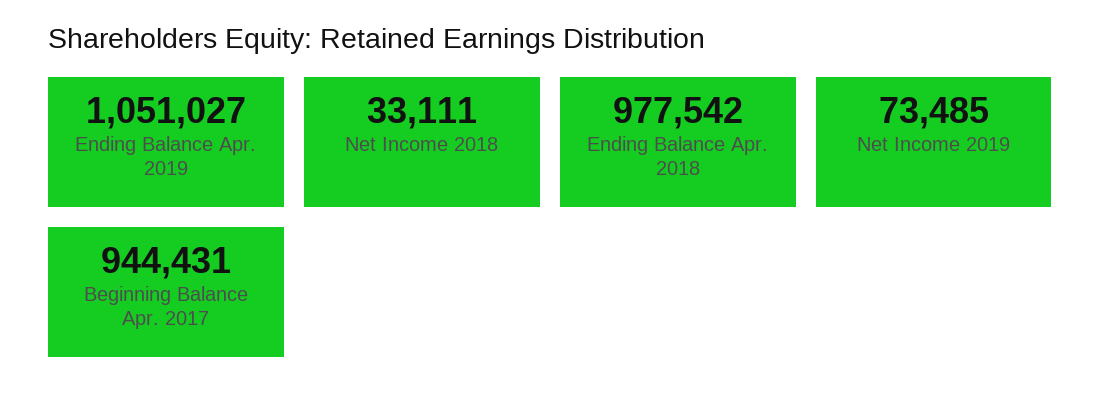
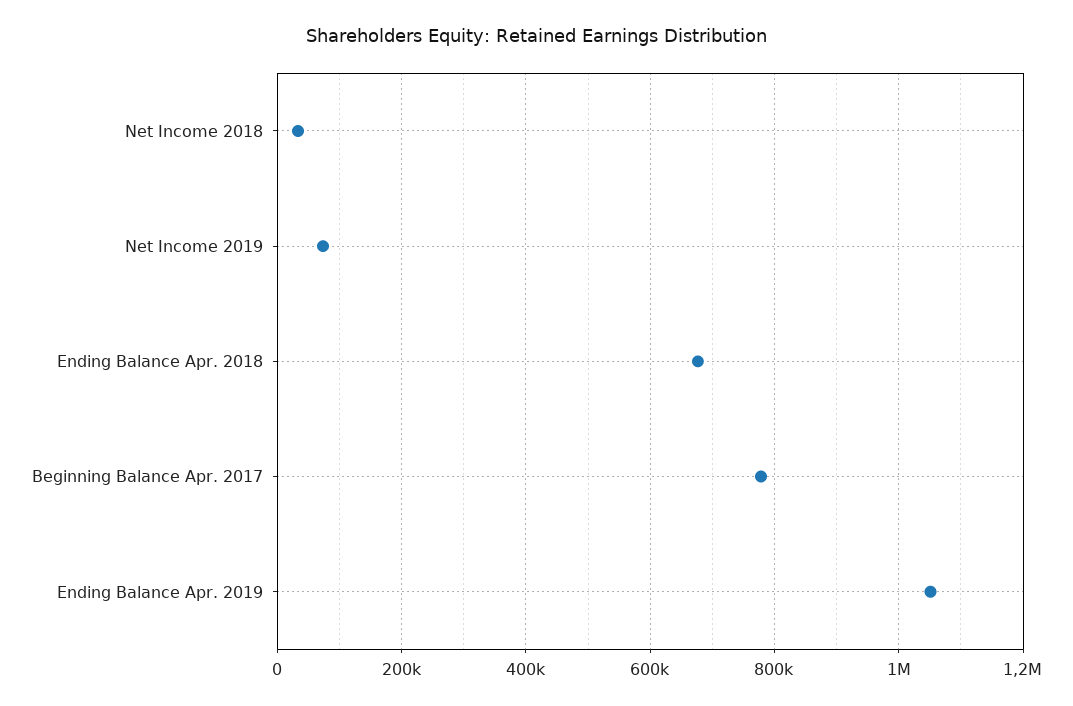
  {
    "Ending Balance Apr. 2019": 1051027,
    "Net Income 2018": 33111,
-   "Ending Balance Apr. 2018": 977542,
+   "Ending Balance Apr. 2018": 680000,
    "Net Income 2019": 73485,
-   "Beginning Balance Apr. 2017": 944431
+   "Beginning Balance Apr. 2017": 780000
  }

